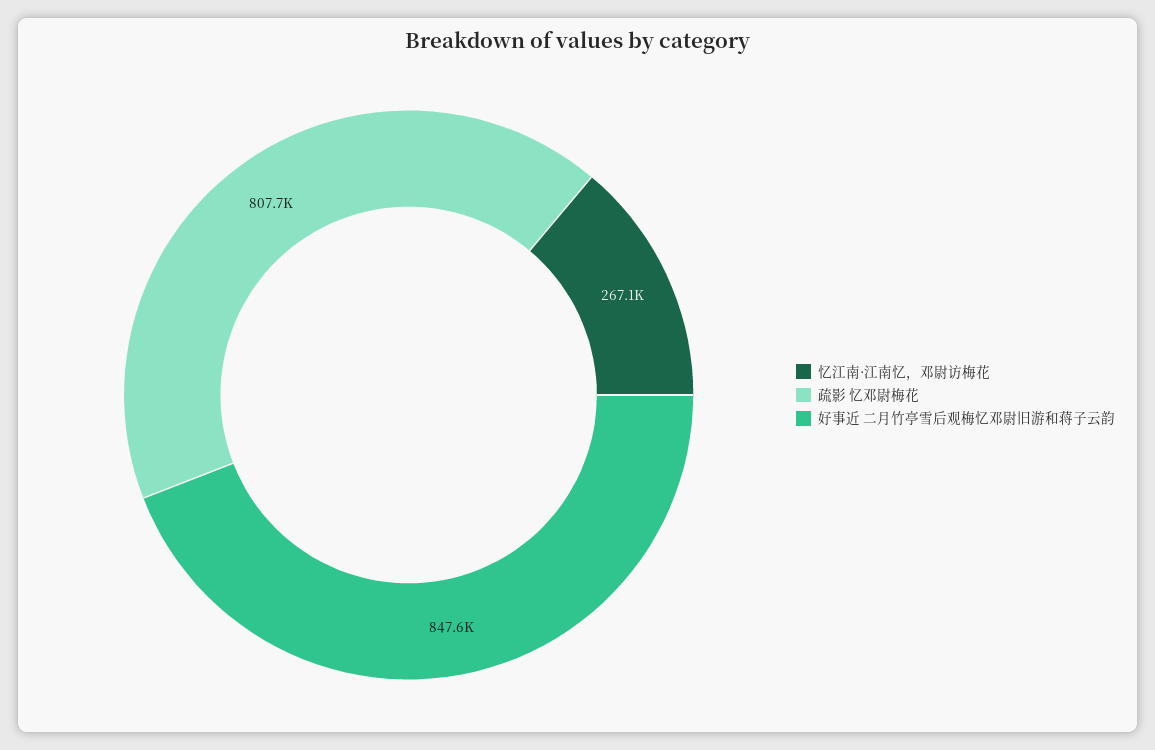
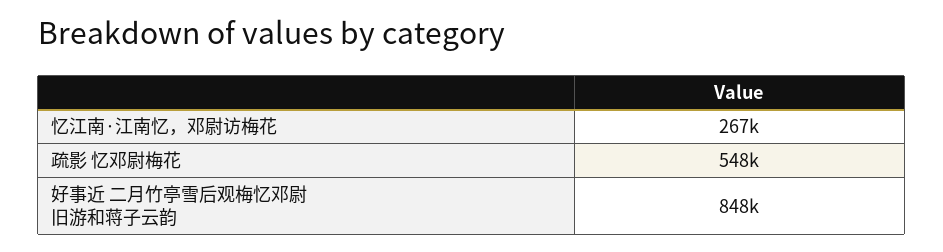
  {
    "忆江南·江南忆，邓尉访梅花": 267100,
-   "疏影 忆邓尉梅花": 807700,
+   "疏影 忆邓尉梅花": 548000,
    "好事近 二月竹亭雪后观梅忆邓尉旧游和蒋子云韵": 847600
  }

